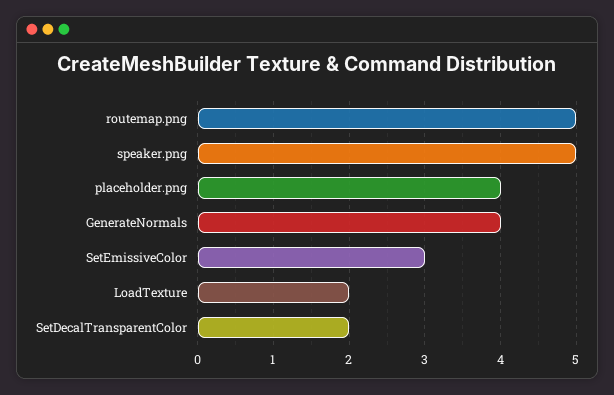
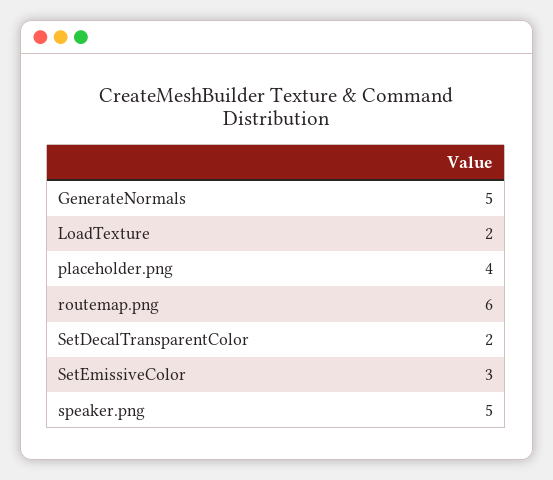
  {
-   "routemap.png": 5,
+   "routemap.png": 6,
    "speaker.png": 5,
    "placeholder.png": 4,
-   "GenerateNormals": 4,
+   "GenerateNormals": 5,
    "SetEmissiveColor": 3,
    "LoadTexture": 2,
    "SetDecalTransparentColor": 2
  }

